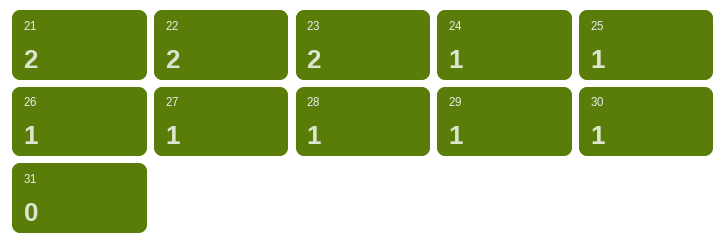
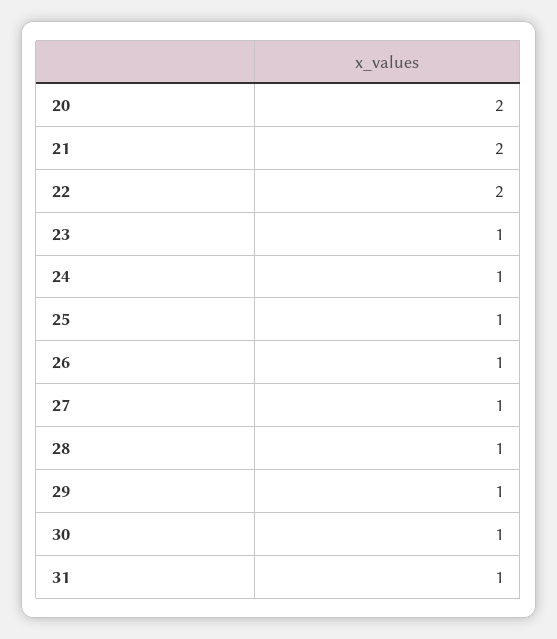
  {
    "21": 2,
    "22": 2,
-   "23": 2,
+   "23": 1,
    "24": 1,
    "25": 1,
    "26": 1,
    "27": 1,
    "28": 1,
    "29": 1,
    "30": 1,
-   "31": 0
+   "31": 1,
+   "20": 2
  }

